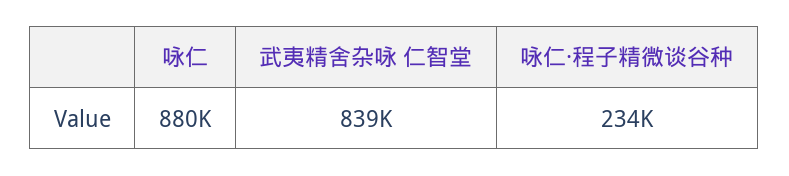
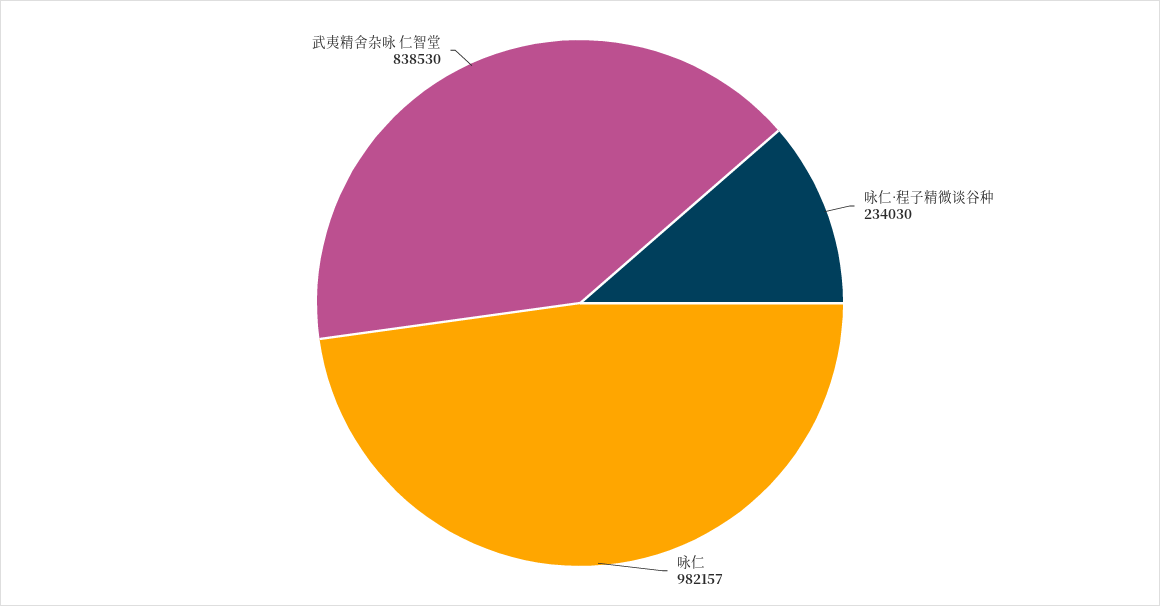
  {
-   "咏仁": 880000,
+   "咏仁": 982157,
    "武夷精舍杂咏 仁智堂": 838530,
    "咏仁·程子精微谈谷种": 234030
  }

